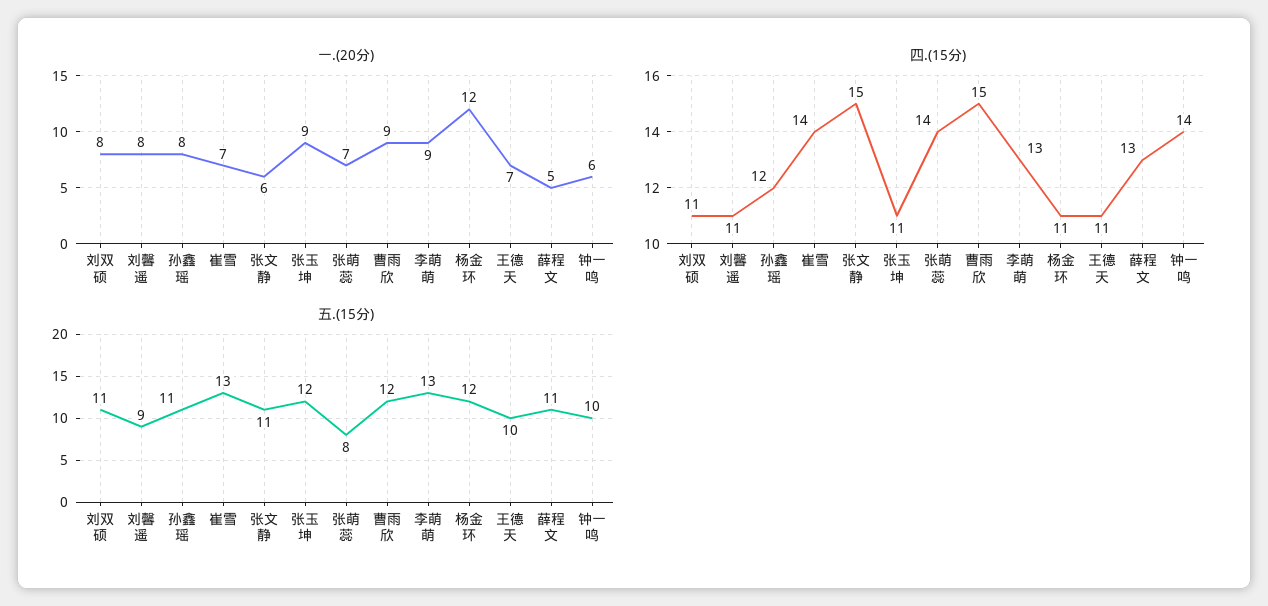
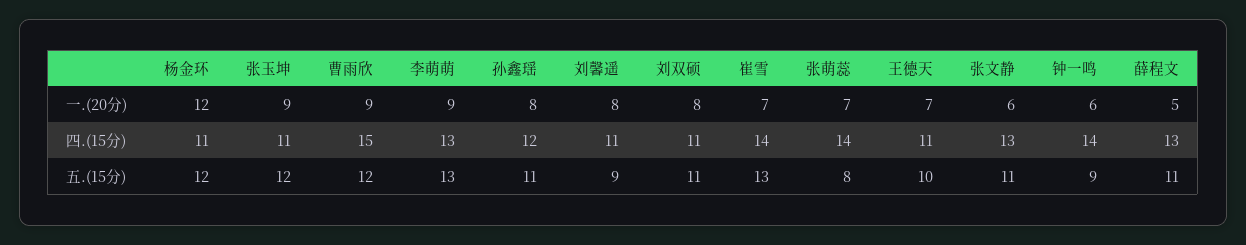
  {
    "一.(20分)": {
      "刘双硕": 8,
      "刘馨遥": 8,
      "孙鑫瑶": 8,
      "崔雪": 7,
      "张文静": 6,
      "张玉坤": 9,
      "张萌蕊": 7,
      "曹雨欣": 9,
      "李萌萌": 9,
      "杨金环": 12,
      "王德天": 7,
      "薛程文": 5,
      "钟一鸣": 6
    },
    "四.(15分)": {
      "刘双硕": 11,
      "刘馨遥": 11,
      "孙鑫瑶": 12,
      "崔雪": 14,
-     "张文静": 15,
+     "张文静": 13,
      "张玉坤": 11,
      "张萌蕊": 14,
      "曹雨欣": 15,
      "李萌萌": 13,
      "杨金环": 11,
      "王德天": 11,
      "薛程文": 13,
      "钟一鸣": 14
    },
    "五.(15分)": {
      "刘双硕": 11,
      "刘馨遥": 9,
      "孙鑫瑶": 11,
      "崔雪": 13,
      "张文静": 11,
      "张玉坤": 12,
      "张萌蕊": 8,
      "曹雨欣": 12,
      "李萌萌": 13,
      "杨金环": 12,
      "王德天": 10,
      "薛程文": 11,
-     "钟一鸣": 10
+     "钟一鸣": 9
    }
  }

